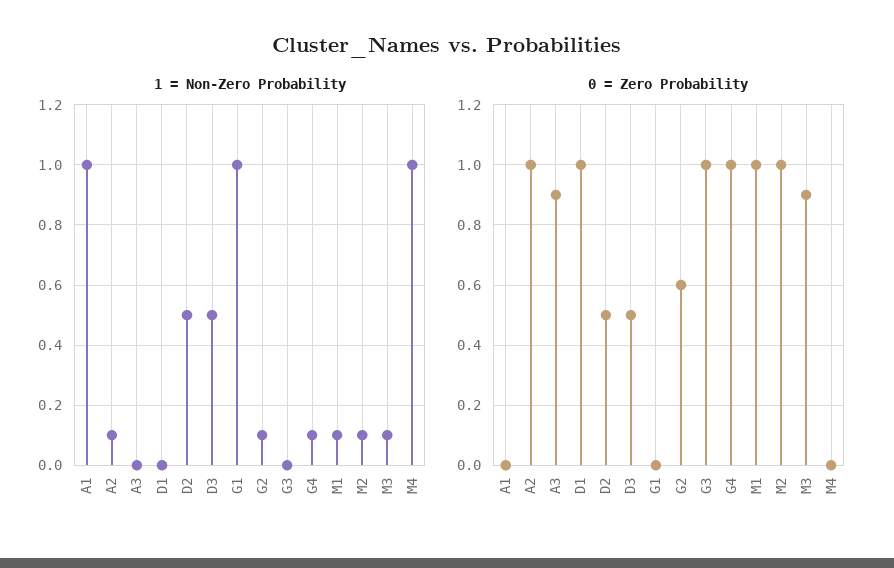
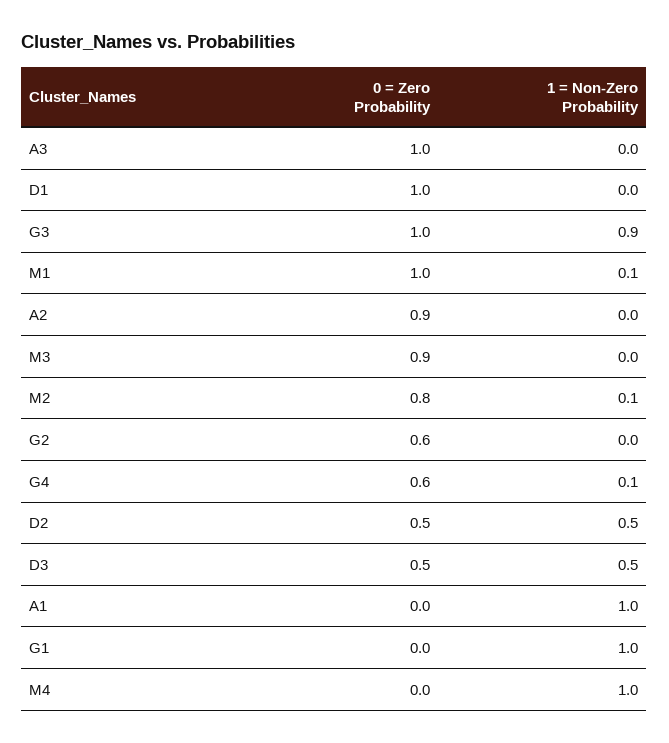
  {
    "1 = Non-Zero Probability": {
      "A1": 1,
-     "A2": 0.1,
+     "A2": 0,
      "A3": 0,
      "D1": 0,
      "D2": 0.5,
      "D3": 0.5,
      "G1": 1,
-     "G2": 0.1,
+     "G2": 0,
-     "G3": 0,
+     "G3": 0.9,
      "G4": 0.1,
      "M1": 0.1,
      "M2": 0.1,
-     "M3": 0.1,
+     "M3": 0,
      "M4": 1
    },
    "0 = Zero Probability": {
      "A1": 0,
-     "A2": 1,
+     "A2": 0.9,
-     "A3": 0.9,
+     "A3": 1,
      "D1": 1,
      "D2": 0.5,
      "D3": 0.5,
      "G1": 0,
      "G2": 0.6,
      "G3": 1,
-     "G4": 1,
+     "G4": 0.6,
      "M1": 1,
-     "M2": 1,
+     "M2": 0.8,
      "M3": 0.9,
      "M4": 0
    }
  }

